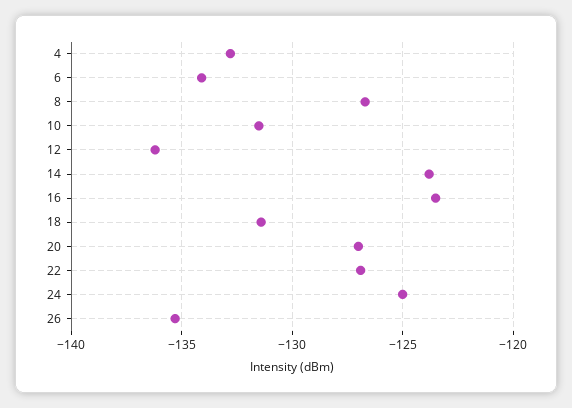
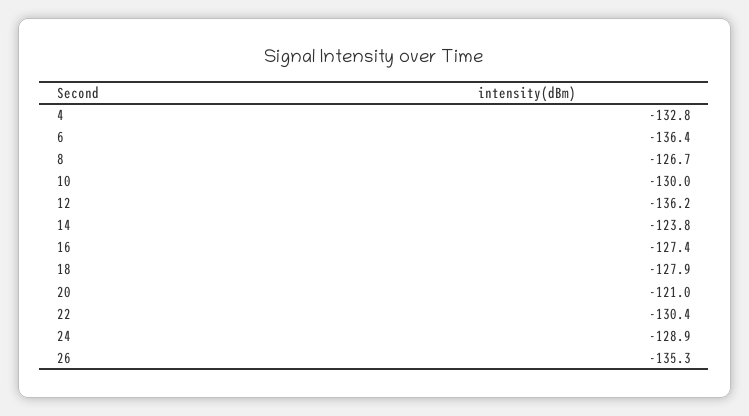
  {
    "4": -132.8,
-   "6": -134,
+   "6": -136.4,
    "8": -126.7,
-   "10": -131.5,
+   "10": -130,
    "12": -136.2,
    "14": -123.8,
-   "16": -123.5,
+   "16": -127.4,
-   "18": -131.5,
+   "18": -127.9,
-   "20": -127,
+   "20": -121,
-   "22": -127,
+   "22": -130.4,
-   "24": -125,
+   "24": -128.9,
    "26": -135.3
  }

